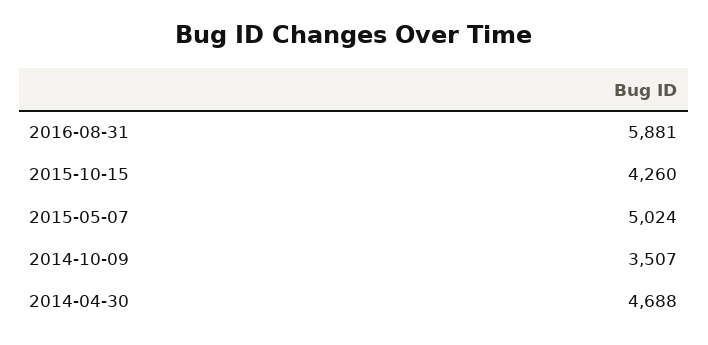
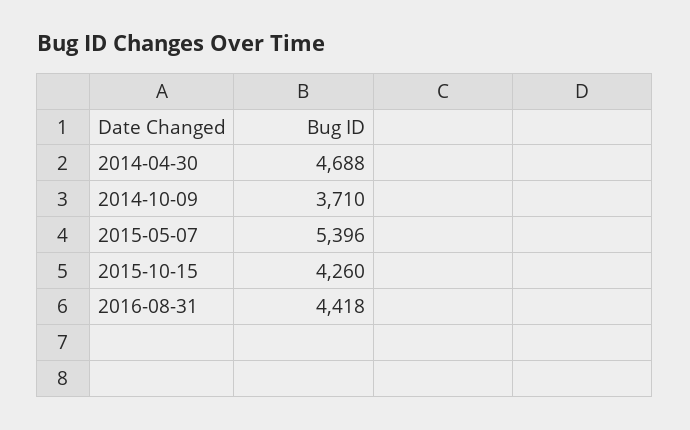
  {
-   "2016-08-31": 5881,
+   "2016-08-31": 4418,
    "2015-10-15": 4260,
-   "2015-05-07": 5024,
+   "2015-05-07": 5396,
-   "2014-10-09": 3507,
+   "2014-10-09": 3710,
    "2014-04-30": 4688
  }

